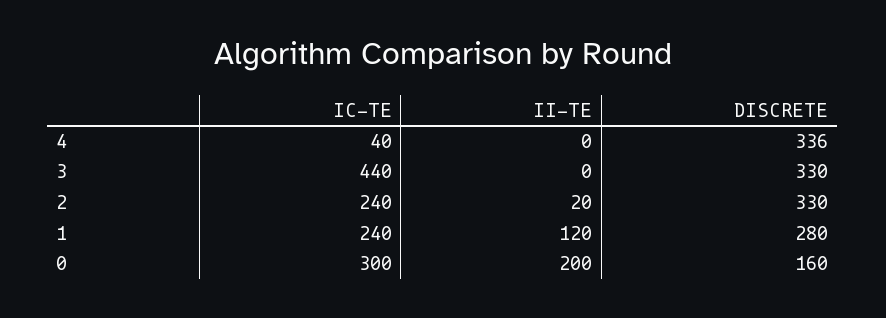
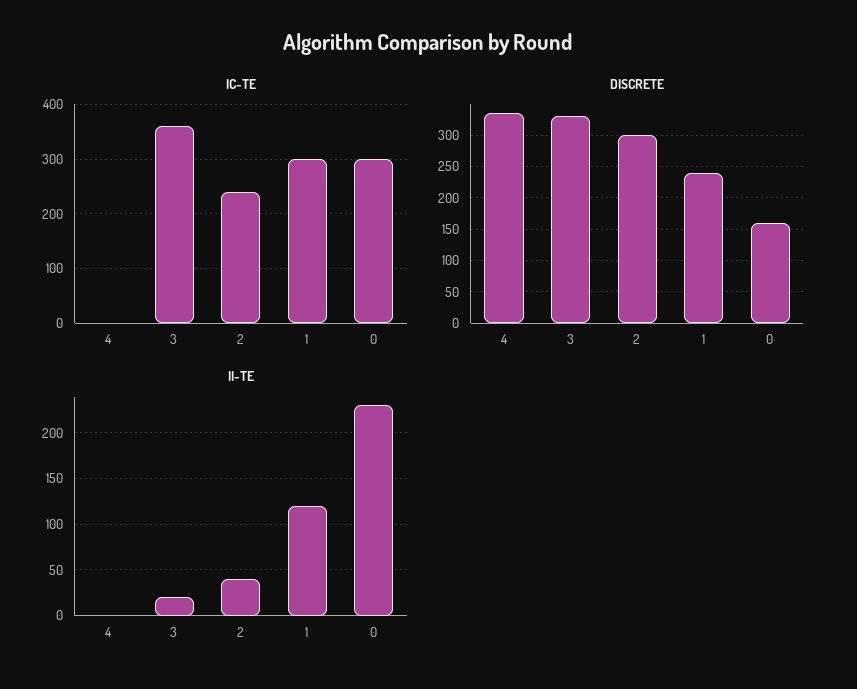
  {
    "IC-TE": {
-     "4": 40,
+     "4": 0,
-     "3": 440,
+     "3": 360,
      "2": 240,
-     "1": 240,
+     "1": 300,
      "0": 300
    },
    "II-TE": {
      "4": 0,
-     "3": 0,
+     "3": 20,
-     "2": 20,
+     "2": 40,
      "1": 120,
-     "0": 200
+     "0": 230
    },
    "DISCRETE": {
      "4": 336,
      "3": 330,
-     "2": 330,
+     "2": 300,
-     "1": 280,
+     "1": 240,
      "0": 160
    }
  }

